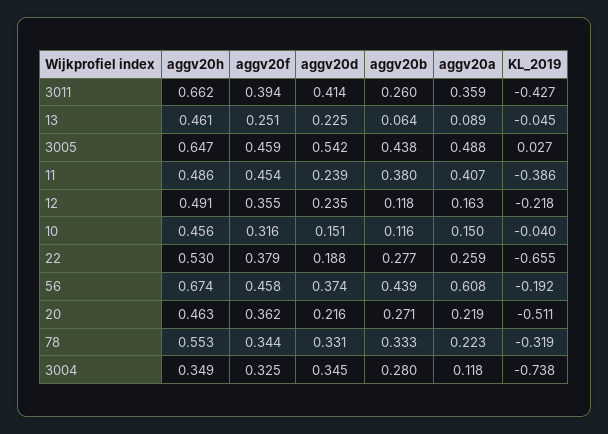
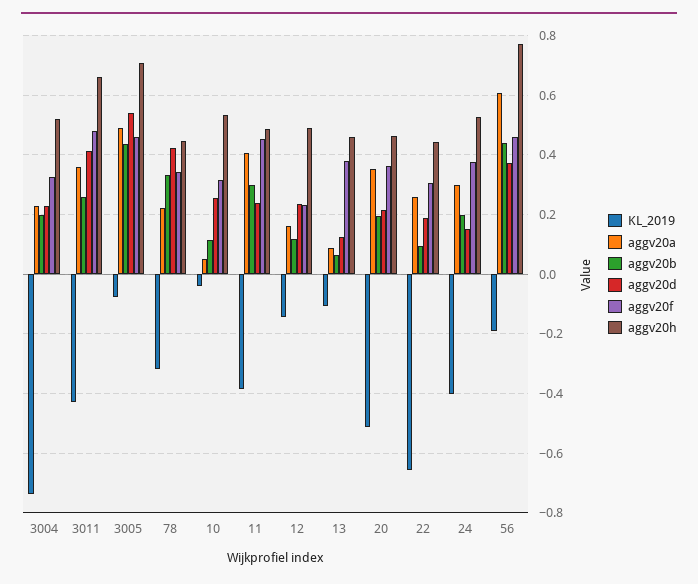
  {
    "aggv20h": {
      "3011": 0.662,
      "13": 0.461,
-     "3005": 0.647,
+     "3005": 0.7,
      "11": 0.486,
      "12": 0.491,
-     "10": 0.456,
+     "10": 0.525,
-     "22": 0.53,
+     "22": 0.45,
-     "56": 0.674,
+     "56": 0.775,
      "20": 0.463,
-     "78": 0.553,
+     "78": 0.45,
-     "3004": 0.349
+     "3004": 0.525,
+     "24": 0.525
    },
    "aggv20f": {
-     "3011": 0.394,
+     "3011": 0.475,
-     "13": 0.251,
+     "13": 0.375,
      "3005": 0.459,
      "11": 0.454,
-     "12": 0.355,
+     "12": 0.225,
      "10": 0.316,
-     "22": 0.379,
+     "22": 0.3,
      "56": 0.458,
      "20": 0.362,
      "78": 0.344,
-     "3004": 0.325
+     "3004": 0.325,
+     "24": 0.375
    },
    "aggv20d": {
      "3011": 0.414,
-     "13": 0.225,
+     "13": 0.125,
      "3005": 0.542,
      "11": 0.239,
      "12": 0.235,
-     "10": 0.151,
+     "10": 0.25,
      "22": 0.188,
      "56": 0.374,
      "20": 0.216,
-     "78": 0.331,
+     "78": 0.425,
-     "3004": 0.345
+     "3004": 0.225,
+     "24": 0.15
    },
    "aggv20b": {
      "3011": 0.26,
      "13": 0.064,
      "3005": 0.438,
-     "11": 0.38,
+     "11": 0.3,
      "12": 0.118,
      "10": 0.116,
-     "22": 0.277,
+     "22": 0.1,
      "56": 0.439,
-     "20": 0.271,
+     "20": 0.2,
      "78": 0.333,
-     "3004": 0.28
+     "3004": 0.2,
+     "24": 0.2
    },
    "aggv20a": {
      "3011": 0.359,
      "13": 0.089,
      "3005": 0.488,
      "11": 0.407,
      "12": 0.163,
-     "10": 0.15,
+     "10": 0.05,
      "22": 0.259,
      "56": 0.608,
-     "20": 0.219,
+     "20": 0.35,
      "78": 0.223,
-     "3004": 0.118
+     "3004": 0.225,
+     "24": 0.3
    },
    "KL_2019": {
      "3011": -0.427,
-     "13": -0.045,
+     "13": -0.1,
-     "3005": 0.027,
+     "3005": -0.075,
      "11": -0.386,
-     "12": -0.218,
+     "12": -0.15,
      "10": -0.04,
      "22": -0.655,
      "56": -0.192,
      "20": -0.511,
      "78": -0.319,
-     "3004": -0.738
+     "3004": -0.738,
+     "24": -0.4
    }
  }

